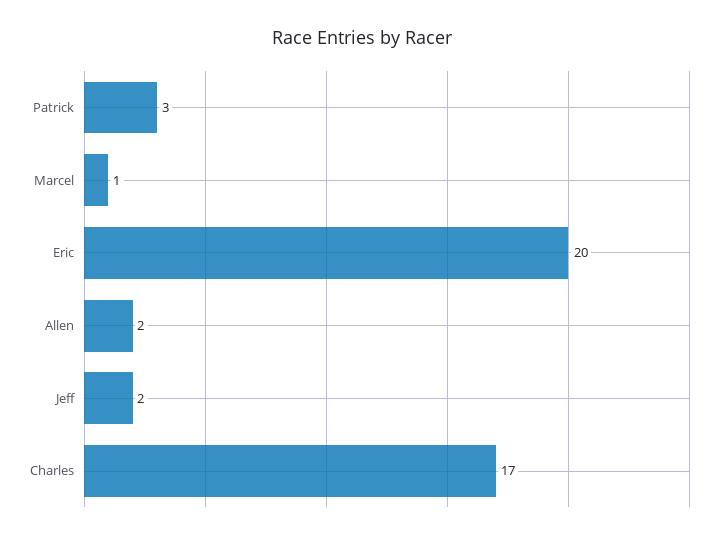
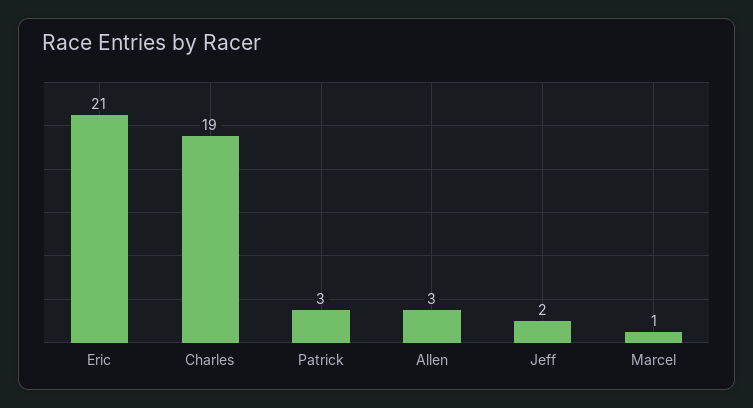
  {
    "Patrick": 3,
    "Marcel": 1,
-   "Eric": 20,
+   "Eric": 21,
-   "Allen": 2,
+   "Allen": 3,
    "Jeff": 2,
-   "Charles": 17
+   "Charles": 19
  }

